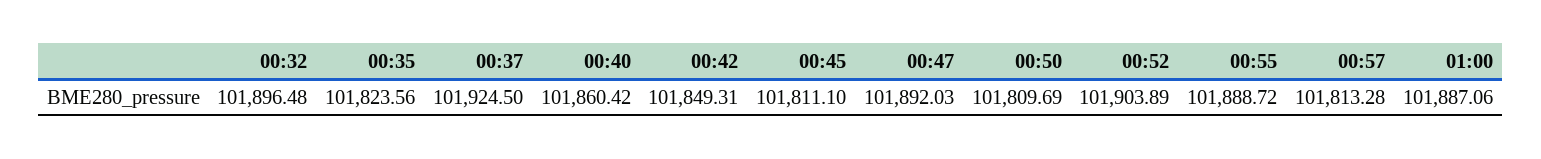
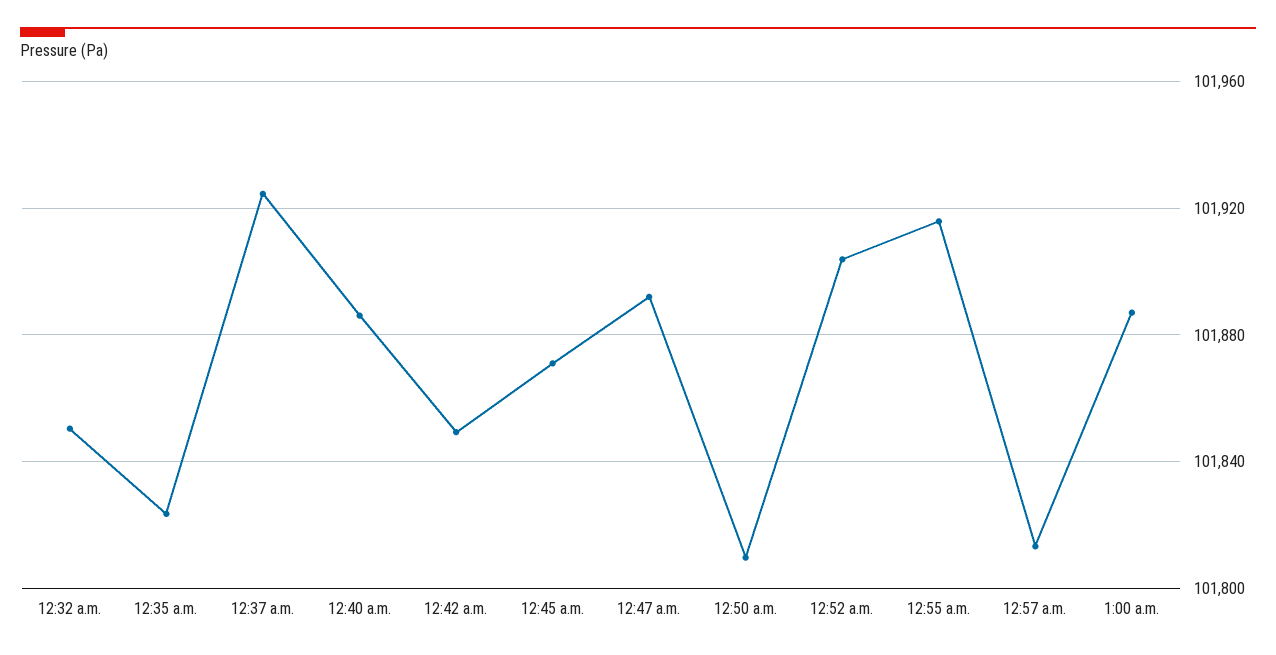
  {
-   "00:32": 101896.48,
+   "00:32": 101850,
    "00:35": 101823.56,
    "00:37": 101924.5,
-   "00:40": 101860.42,
+   "00:40": 101885,
    "00:42": 101849.31,
-   "00:45": 101811.1,
+   "00:45": 101870,
    "00:47": 101892.03,
    "00:50": 101809.69,
    "00:52": 101903.89,
-   "00:55": 101888.72,
+   "00:55": 101915,
    "00:57": 101813.28,
    "01:00": 101887.06
  }

